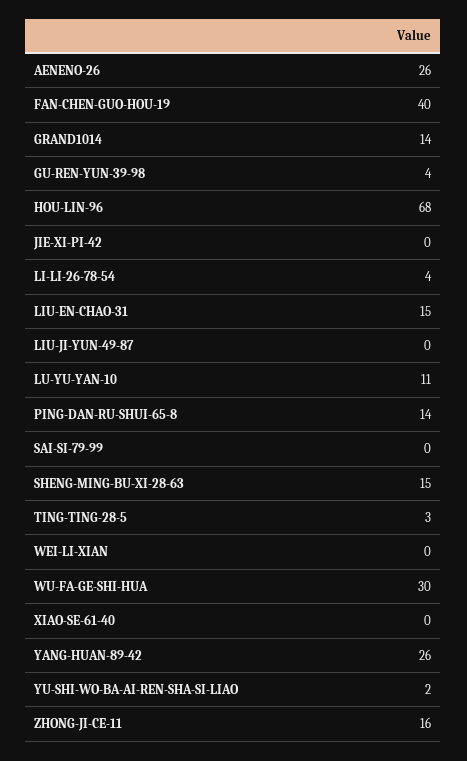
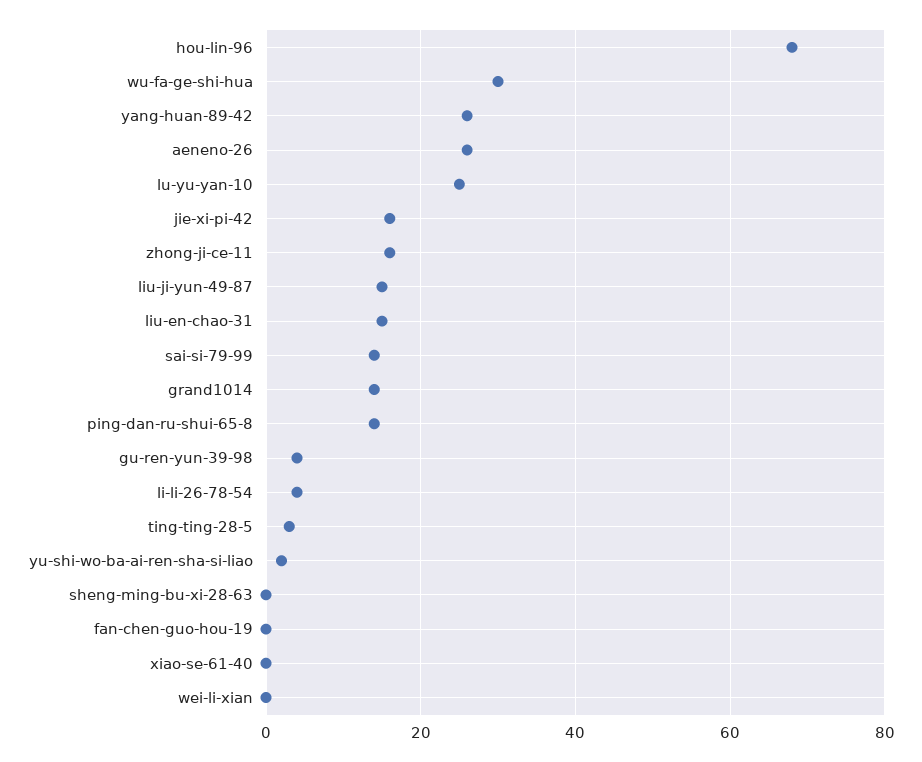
  {
    "AENENO-26": 26,
-   "FAN-CHEN-GUO-HOU-19": 40,
+   "FAN-CHEN-GUO-HOU-19": 0,
    "GRAND1014": 14,
    "GU-REN-YUN-39-98": 4,
    "HOU-LIN-96": 68,
-   "JIE-XI-PI-42": 0,
+   "JIE-XI-PI-42": 15,
    "LI-LI-26-78-54": 4,
    "LIU-EN-CHAO-31": 15,
-   "LIU-JI-YUN-49-87": 0,
+   "LIU-JI-YUN-49-87": 15,
-   "LU-YU-YAN-10": 11,
+   "LU-YU-YAN-10": 25,
    "PING-DAN-RU-SHUI-65-8": 14,
-   "SAI-SI-79-99": 0,
+   "SAI-SI-79-99": 15,
-   "SHENG-MING-BU-XI-28-63": 15,
+   "SHENG-MING-BU-XI-28-63": 0,
    "TING-TING-28-5": 3,
    "WEI-LI-XIAN": 0,
    "WU-FA-GE-SHI-HUA": 30,
    "XIAO-SE-61-40": 0,
    "YANG-HUAN-89-42": 26,
    "YU-SHI-WO-BA-AI-REN-SHA-SI-LIAO": 2,
    "ZHONG-JI-CE-11": 16
  }

